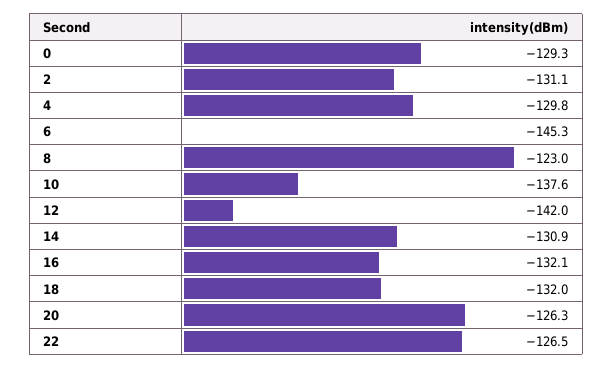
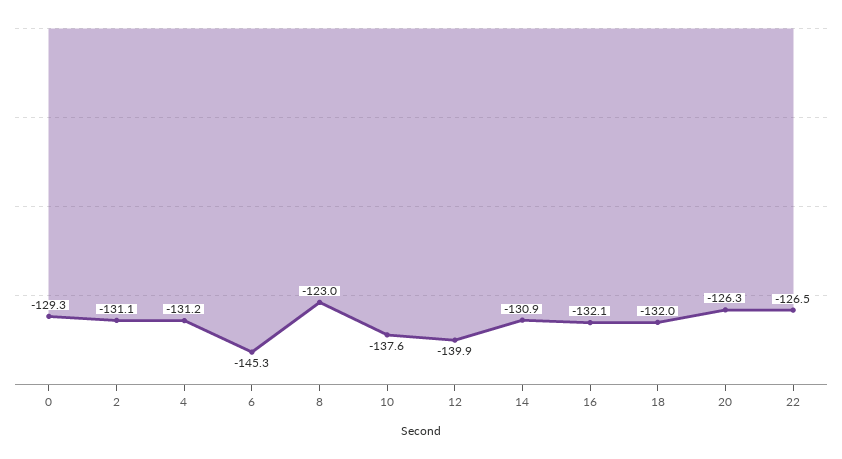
  {
    "0": -129.3,
    "2": -131.1,
-   "4": -129.8,
+   "4": -131.2,
    "6": -145.3,
    "8": -123,
    "10": -137.6,
-   "12": -142,
+   "12": -139.9,
    "14": -130.9,
    "16": -132.1,
    "18": -132,
    "20": -126.3,
    "22": -126.5
  }

